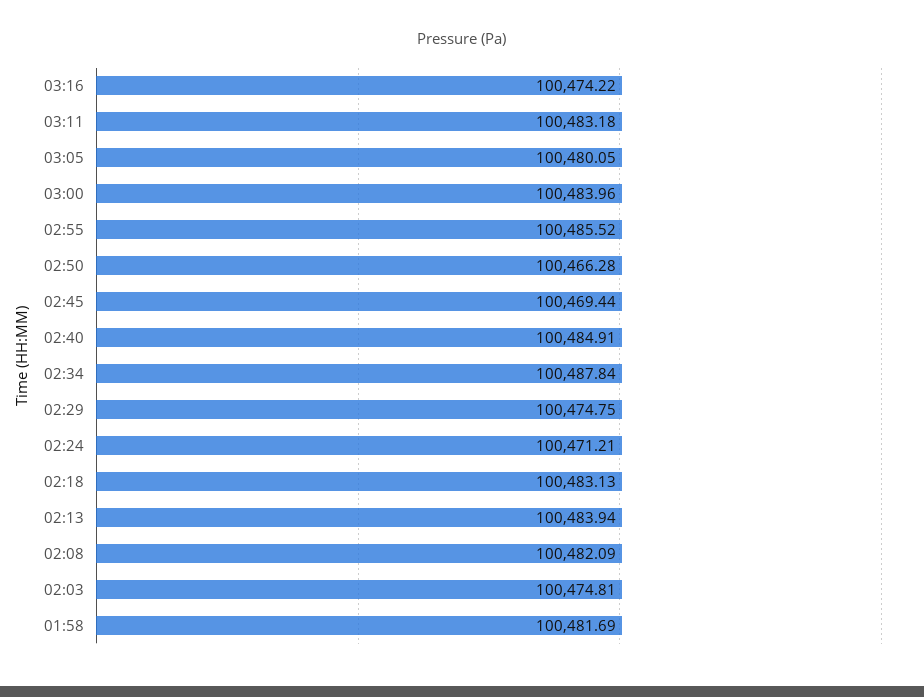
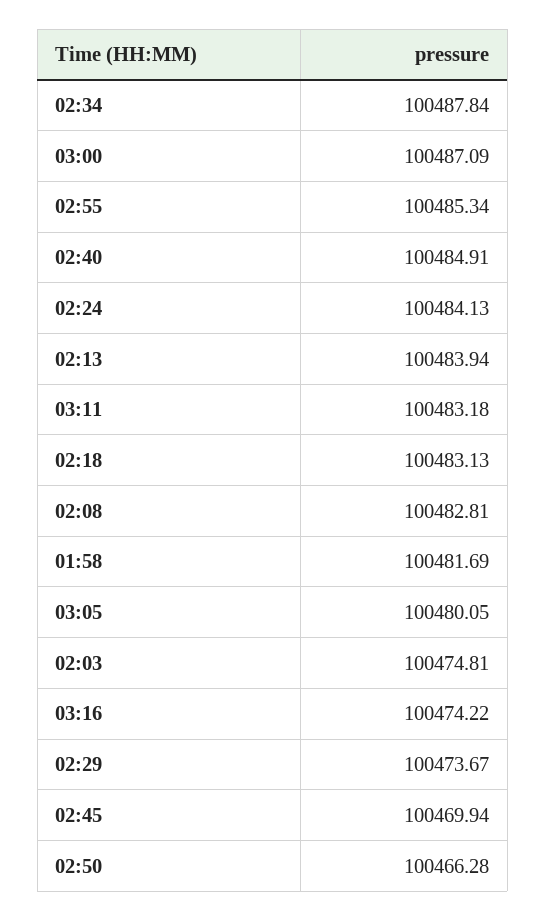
  {
    "03:16": 100474.22,
    "03:11": 100483.18,
    "03:05": 100480.05,
-   "03:00": 100483.96,
+   "03:00": 100487.09,
-   "02:55": 100485.52,
+   "02:55": 100485.34,
    "02:50": 100466.28,
-   "02:45": 100469.44,
+   "02:45": 100469.94,
    "02:40": 100484.91,
    "02:34": 100487.84,
-   "02:29": 100474.75,
+   "02:29": 100473.67,
-   "02:24": 100471.21,
+   "02:24": 100484.13,
    "02:18": 100483.13,
    "02:13": 100483.94,
-   "02:08": 100482.09,
+   "02:08": 100482.81,
    "02:03": 100474.81,
    "01:58": 100481.69
  }

